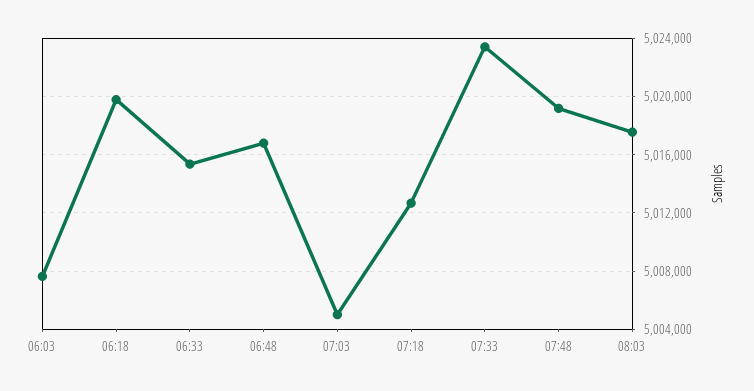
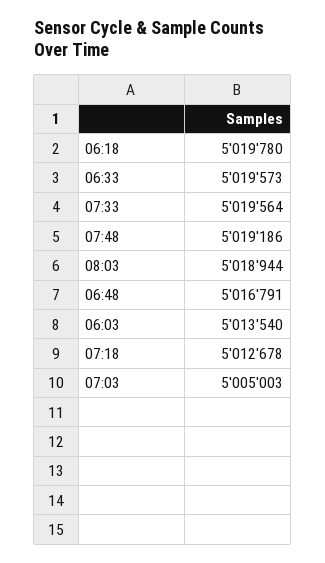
  {
-   "06:03": 5007500,
+   "06:03": 5013540,
    "06:18": 5019780,
-   "06:33": 5015500,
+   "06:33": 5019573,
    "06:48": 5016791,
    "07:03": 5005003,
    "07:18": 5012678,
-   "07:33": 5023500,
+   "07:33": 5019564,
    "07:48": 5019186,
-   "08:03": 5017500
+   "08:03": 5018944
  }

